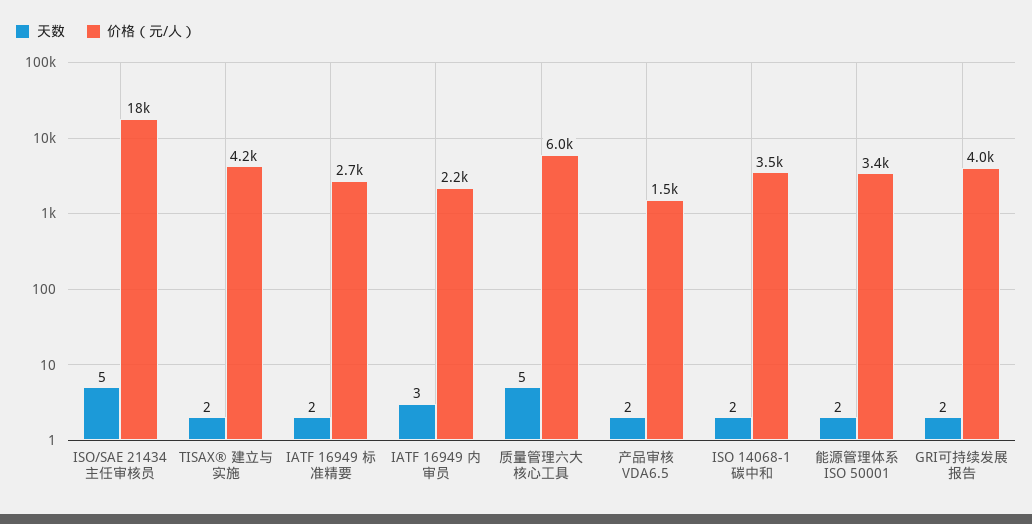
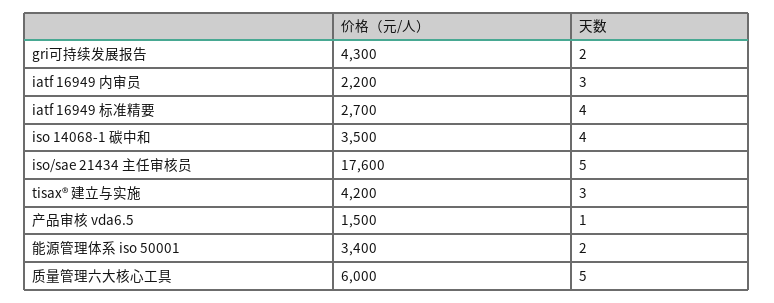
  {
    "天数": {
      "ISO/SAE 21434 主任审核员": 5,
-     "TISAX® 建立与实施": 2,
+     "TISAX® 建立与实施": 3,
-     "IATF 16949 标准精要": 2,
+     "IATF 16949 标准精要": 4,
      "IATF 16949 内审员": 3,
      "质量管理六大核心工具": 5,
-     "产品审核 VDA6.5": 2,
+     "产品审核 VDA6.5": 1,
-     "ISO 14068-1 碳中和": 2,
+     "ISO 14068-1 碳中和": 4,
      "能源管理体系 ISO 50001": 2,
      "GRI可持续发展报告": 2
    },
    "价格（元/人）": {
      "ISO/SAE 21434 主任审核员": 17600,
      "TISAX® 建立与实施": 4200,
      "IATF 16949 标准精要": 2700,
      "IATF 16949 内审员": 2200,
      "质量管理六大核心工具": 6000,
      "产品审核 VDA6.5": 1500,
      "ISO 14068-1 碳中和": 3500,
      "能源管理体系 ISO 50001": 3400,
-     "GRI可持续发展报告": 4000
+     "GRI可持续发展报告": 4300
    }
  }

